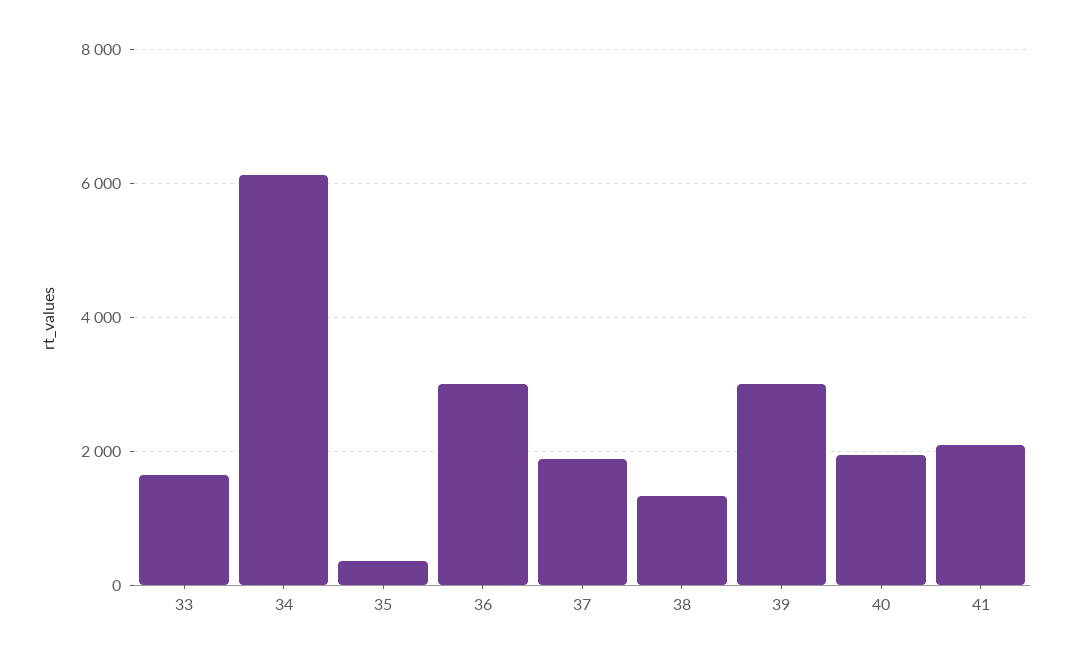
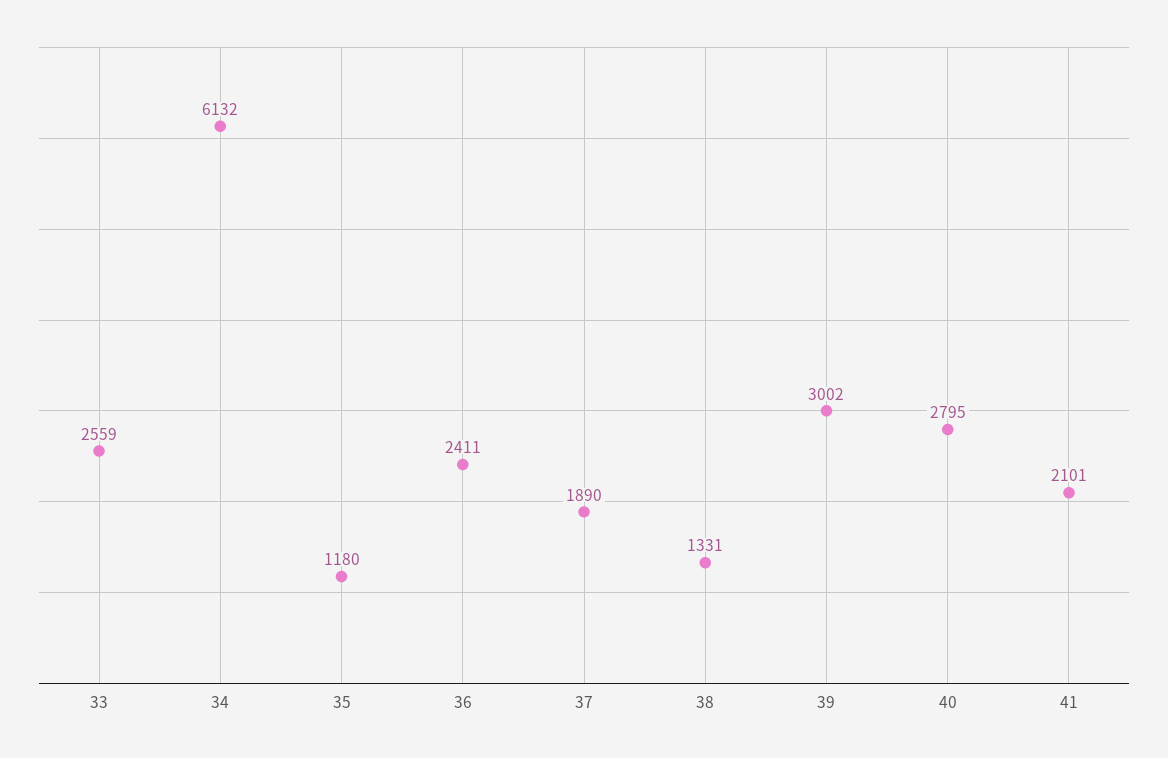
  {
-   "33": 1600,
+   "33": 2559,
    "34": 6132,
-   "35": 400,
+   "35": 1180,
-   "36": 3000,
+   "36": 2411,
    "37": 1890,
    "38": 1331,
    "39": 3002,
-   "40": 2000,
+   "40": 2795,
    "41": 2101
  }

